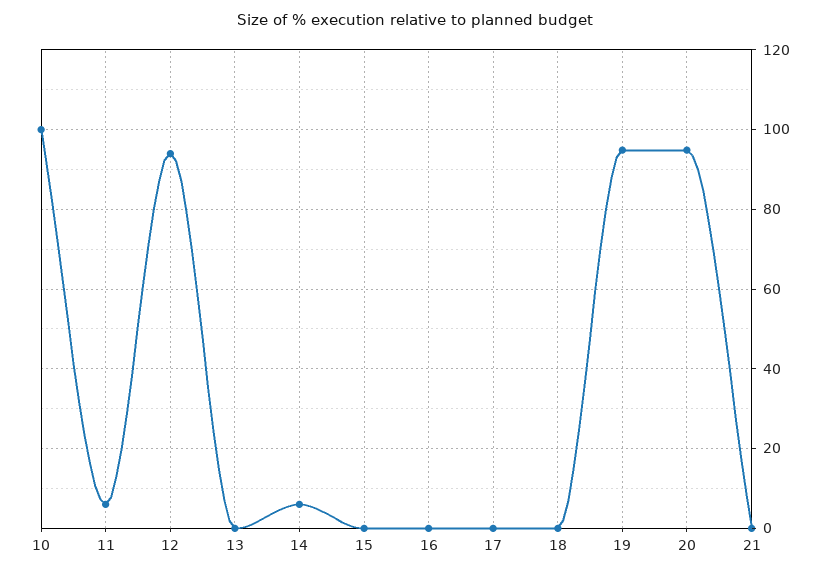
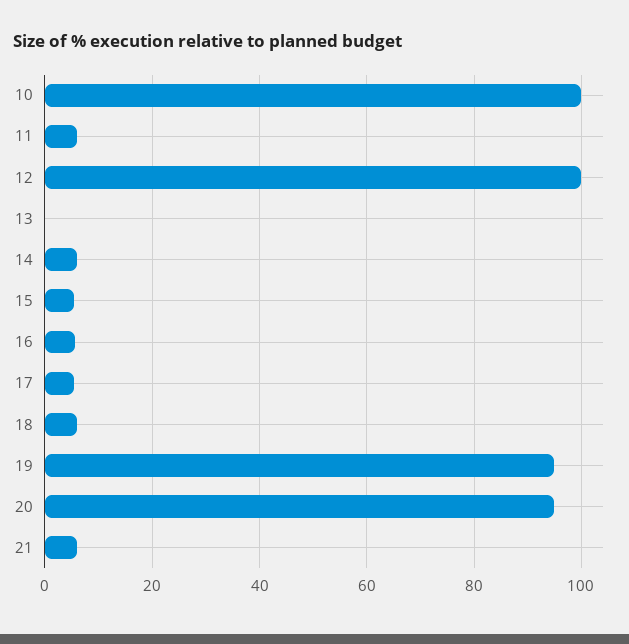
  {
    "10": 100,
    "11": 6,
-   "12": 94,
+   "12": 100,
    "13": 0,
    "14": 6,
-   "15": 0,
+   "15": 6,
-   "16": 0,
+   "16": 6,
-   "17": 0,
+   "17": 6,
-   "18": 0,
+   "18": 6,
    "19": 94,
    "20": 94,
-   "21": 0
+   "21": 6
  }

